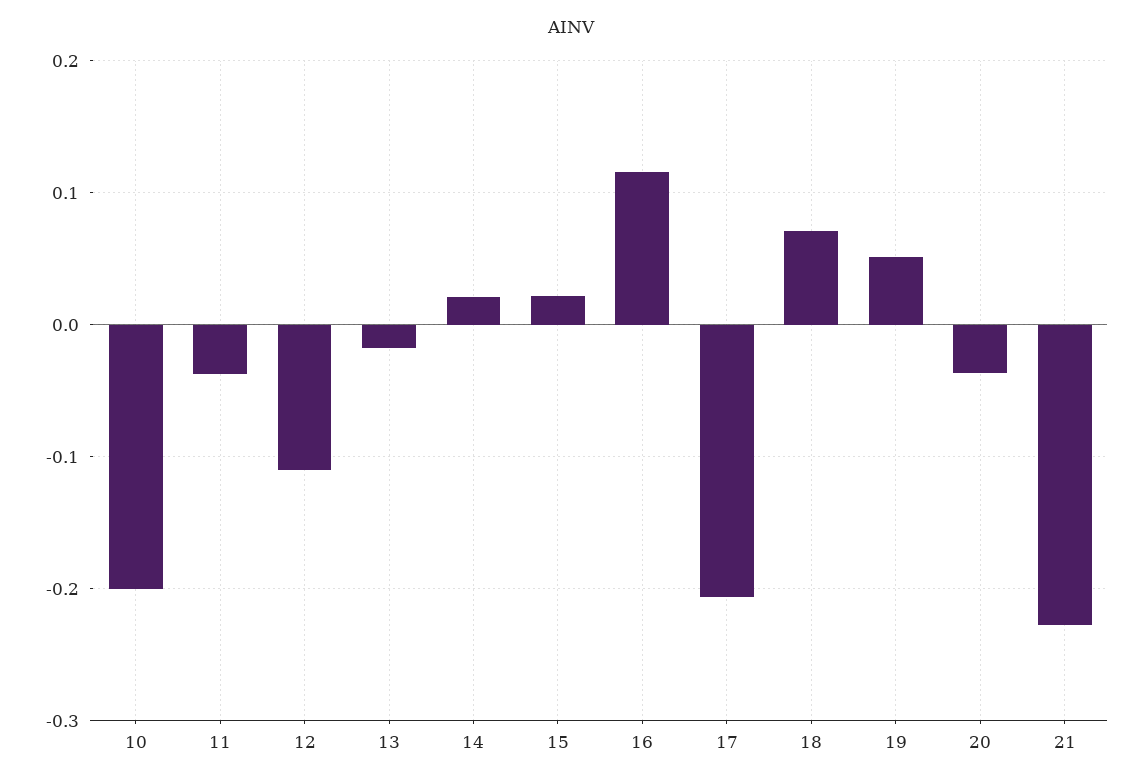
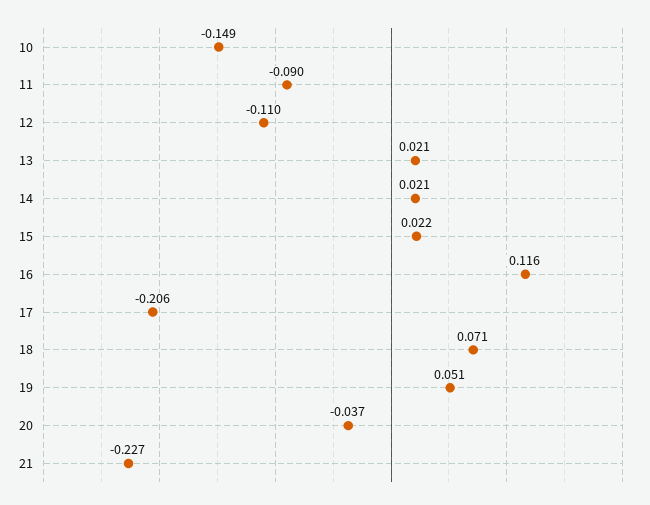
  {
-   "10": -0.2,
+   "10": -0.149,
-   "11": -0.04,
+   "11": -0.09,
    "12": -0.11,
-   "13": -0.02,
+   "13": 0.021,
    "14": 0.021,
    "15": 0.022,
    "16": 0.116,
    "17": -0.206,
    "18": 0.071,
    "19": 0.051,
    "20": -0.037,
    "21": -0.227
  }

